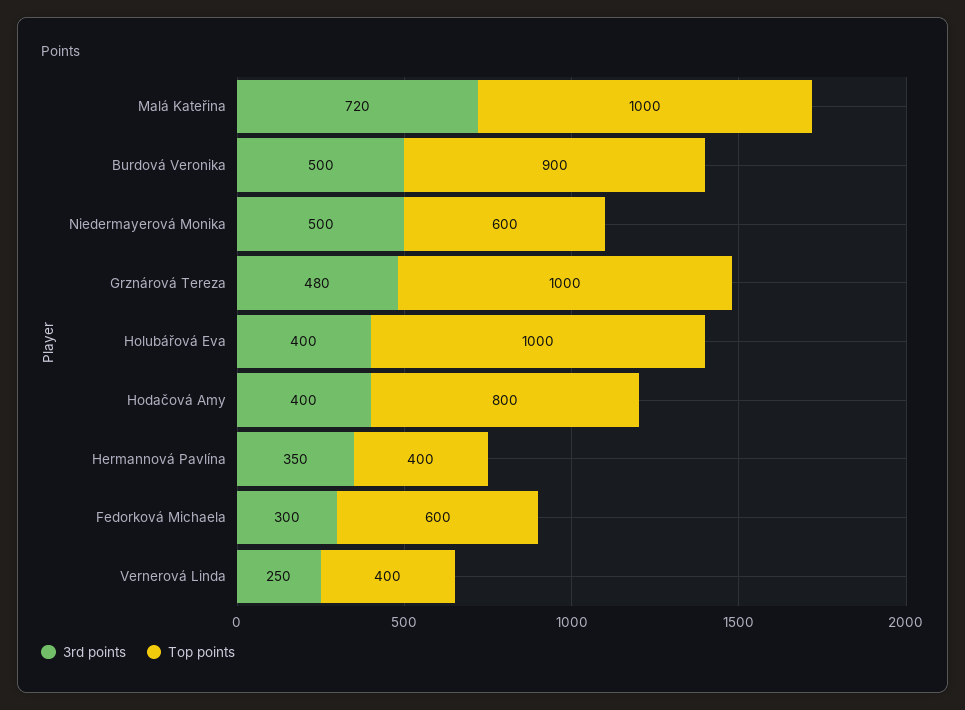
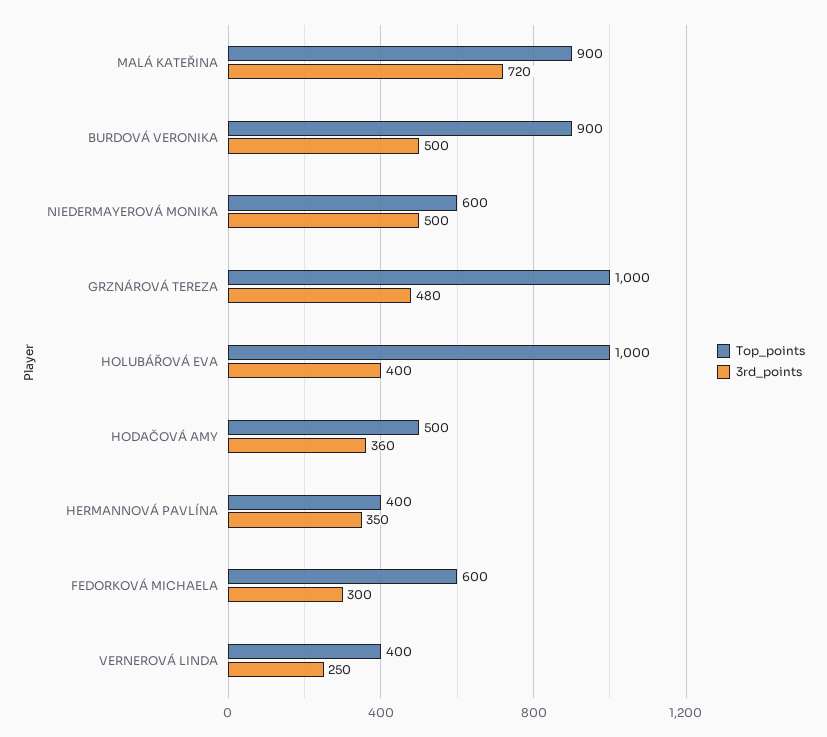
  {
    "3rd points": {
      "Malá Kateřina": 720,
      "Burdová Veronika": 500,
      "Niedermayerová Monika": 500,
      "Grznárová Tereza": 480,
      "Holubářová Eva": 400,
-     "Hodačová Amy": 400,
+     "Hodačová Amy": 360,
      "Hermannová Pavlína": 350,
      "Fedorková Michaela": 300,
      "Vernerová Linda": 250
    },
    "Top points": {
-     "Malá Kateřina": 1000,
+     "Malá Kateřina": 900,
      "Burdová Veronika": 900,
      "Niedermayerová Monika": 600,
      "Grznárová Tereza": 1000,
      "Holubářová Eva": 1000,
-     "Hodačová Amy": 800,
+     "Hodačová Amy": 500,
      "Hermannová Pavlína": 400,
      "Fedorková Michaela": 600,
      "Vernerová Linda": 400
    }
  }

